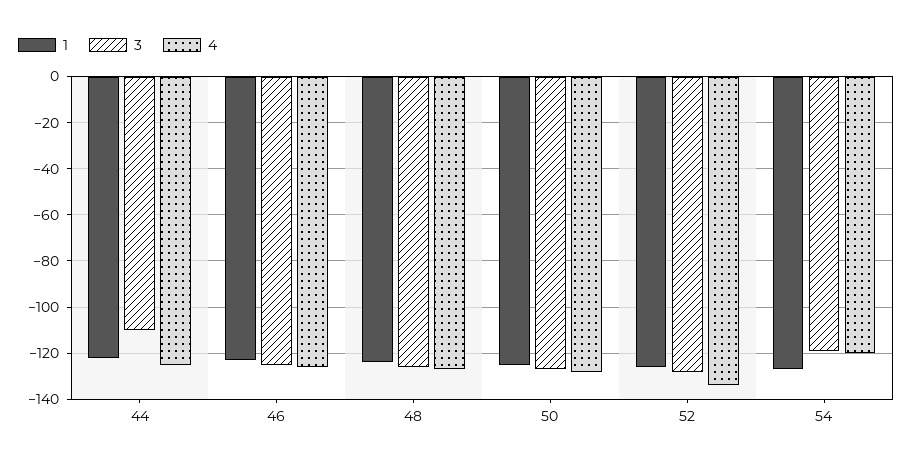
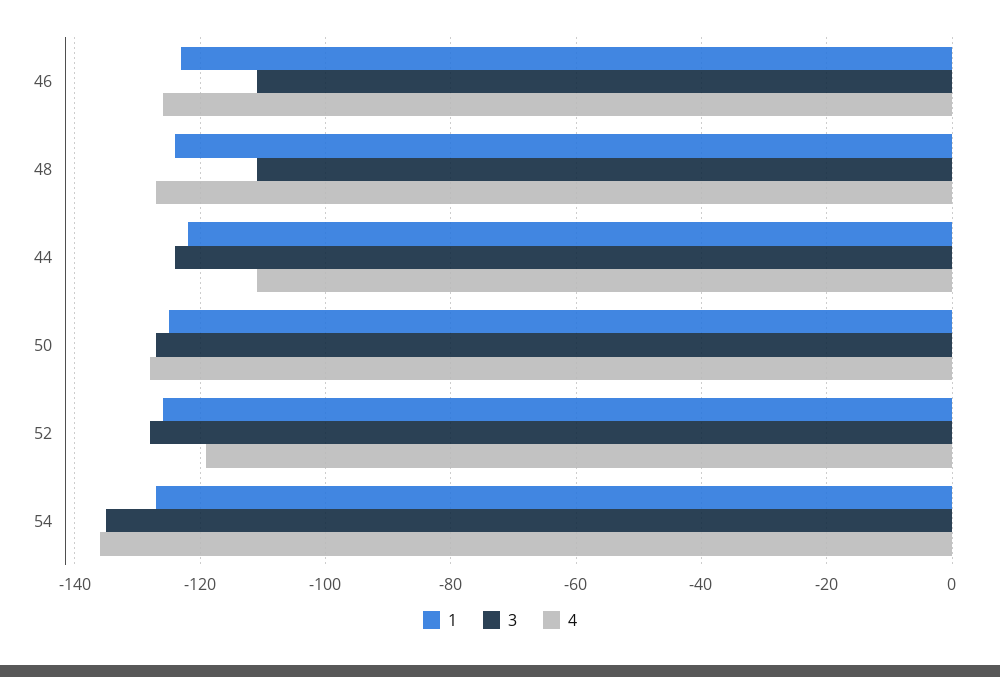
  {
    "1": {
      "44": -120,
      "46": -125,
      "48": -125,
      "50": -125,
      "52": -125,
      "54": -125
    },
    "3": {
-     "44": -110,
+     "44": -125,
-     "46": -125,
+     "46": -110,
-     "48": -125,
+     "48": -110,
      "50": -125,
      "52": -130,
-     "54": -120
+     "54": -135
    },
    "4": {
-     "44": -125,
+     "44": -110,
      "46": -125,
      "48": -125,
      "50": -130,
-     "52": -135,
+     "52": -120,
-     "54": -120
+     "54": -135
    }
  }

